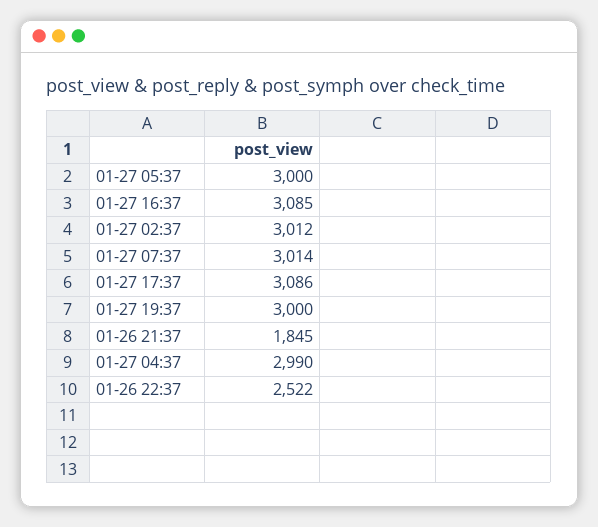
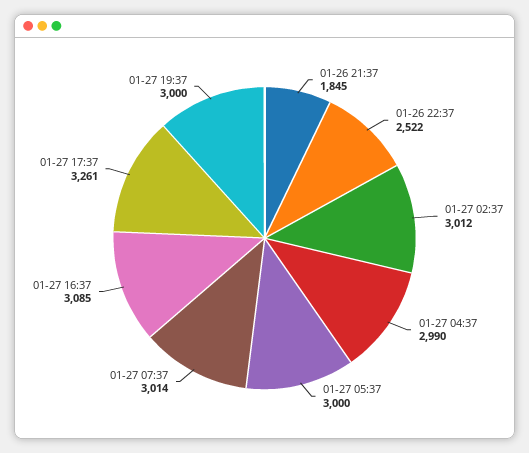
  {
    "01-27 05:37": 3000,
    "01-27 16:37": 3085,
    "01-27 02:37": 3012,
    "01-27 07:37": 3014,
-   "01-27 17:37": 3086,
+   "01-27 17:37": 3261,
    "01-27 19:37": 3000,
    "01-26 21:37": 1845,
    "01-27 04:37": 2990,
    "01-26 22:37": 2522
  }

